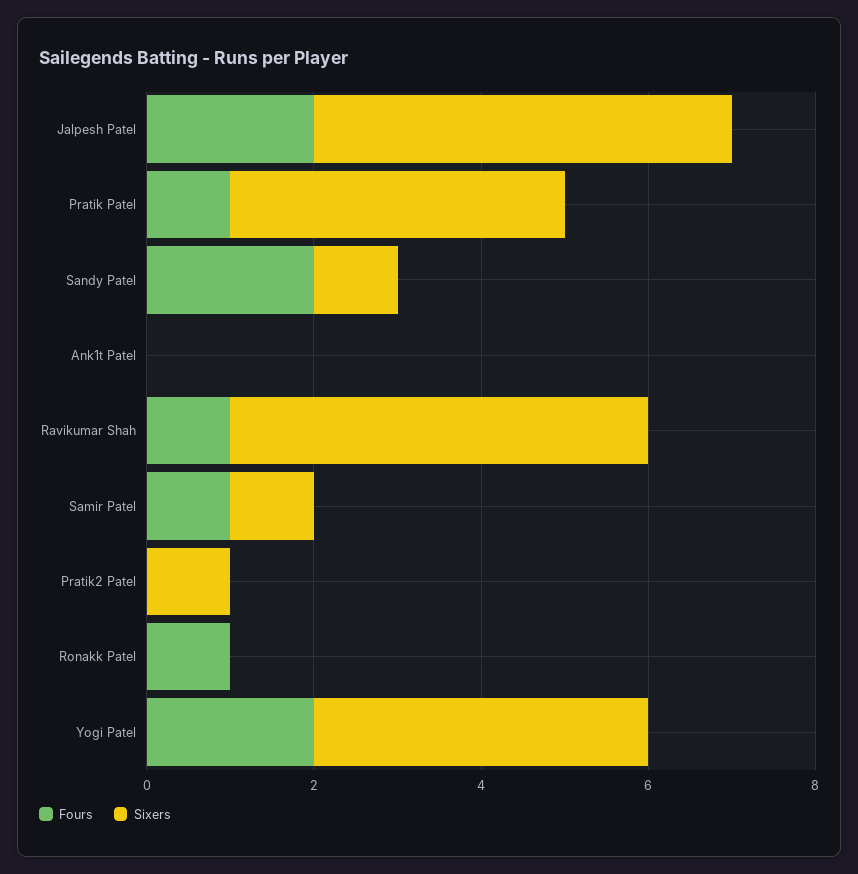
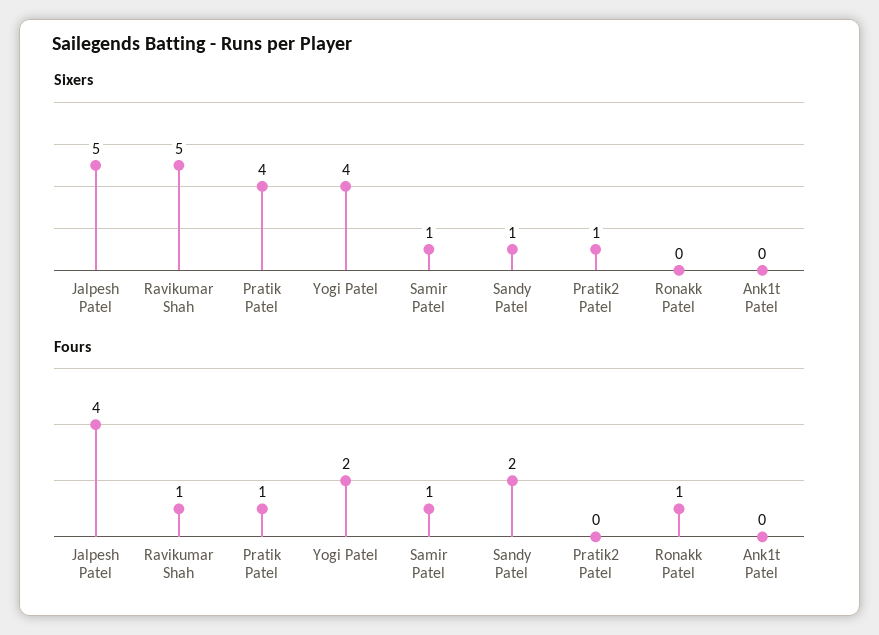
  {
    "Fours": {
-     "Jalpesh Patel": 2,
+     "Jalpesh Patel": 4,
      "Pratik Patel": 1,
      "Sandy Patel": 2,
      "Ank1t Patel": 0,
      "Ravikumar Shah": 1,
      "Samir Patel": 1,
      "Pratik2 Patel": 0,
      "Ronakk Patel": 1,
      "Yogi Patel": 2
    },
    "Sixers": {
      "Jalpesh Patel": 5,
      "Pratik Patel": 4,
      "Sandy Patel": 1,
      "Ank1t Patel": 0,
      "Ravikumar Shah": 5,
      "Samir Patel": 1,
      "Pratik2 Patel": 1,
      "Ronakk Patel": 0,
      "Yogi Patel": 4
    }
  }

